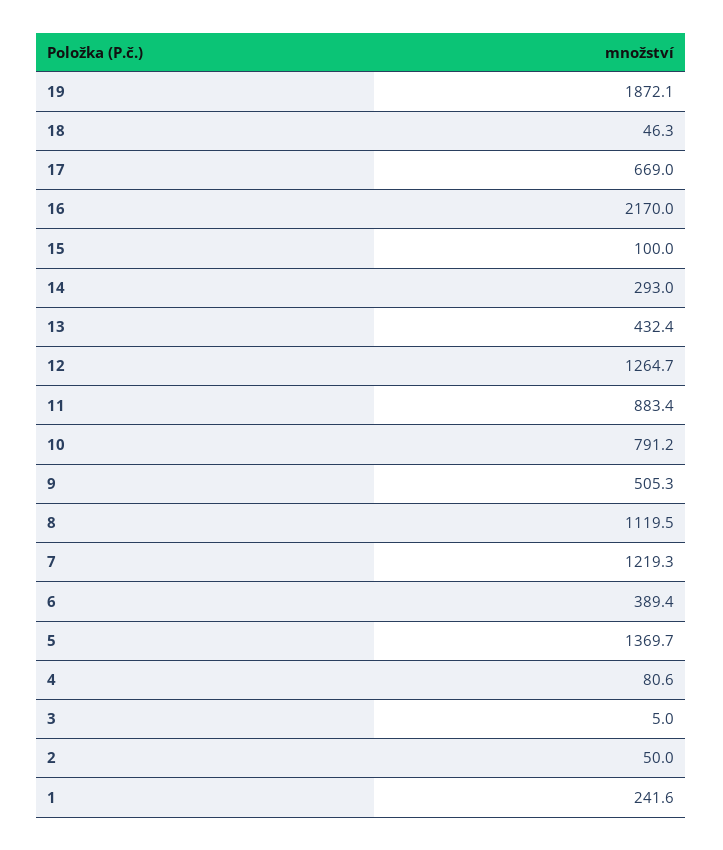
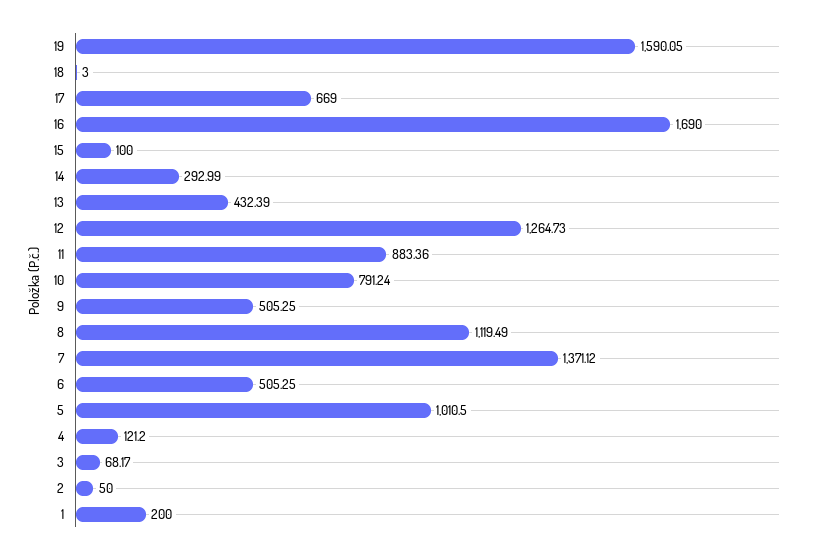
  {
-   "19": 1872.1,
+   "19": 1590.05,
-   "18": 46.3,
+   "18": 3,
    "17": 669,
-   "16": 2170,
+   "16": 1690,
    "15": 100,
    "14": 292.99,
    "13": 432.39,
    "12": 1264.73,
    "11": 883.36,
    "10": 791.24,
    "9": 505.25,
    "8": 1119.49,
-   "7": 1219.3,
+   "7": 1371.12,
-   "6": 389.4,
+   "6": 505.25,
-   "5": 1369.7,
+   "5": 1010.5,
-   "4": 80.6,
+   "4": 121.2,
-   "3": 5,
+   "3": 68.17,
    "2": 50,
-   "1": 241.6
+   "1": 200
  }

